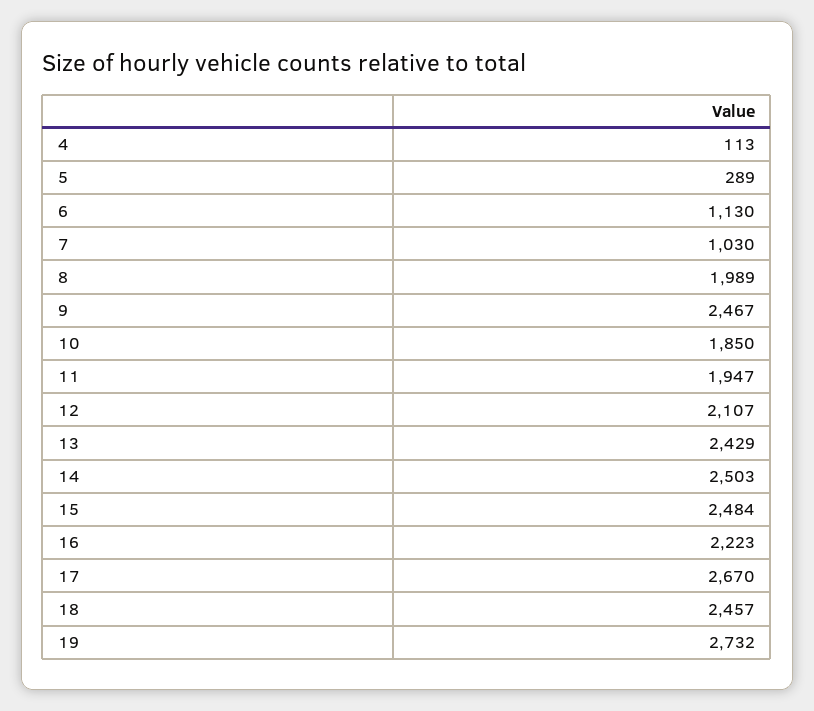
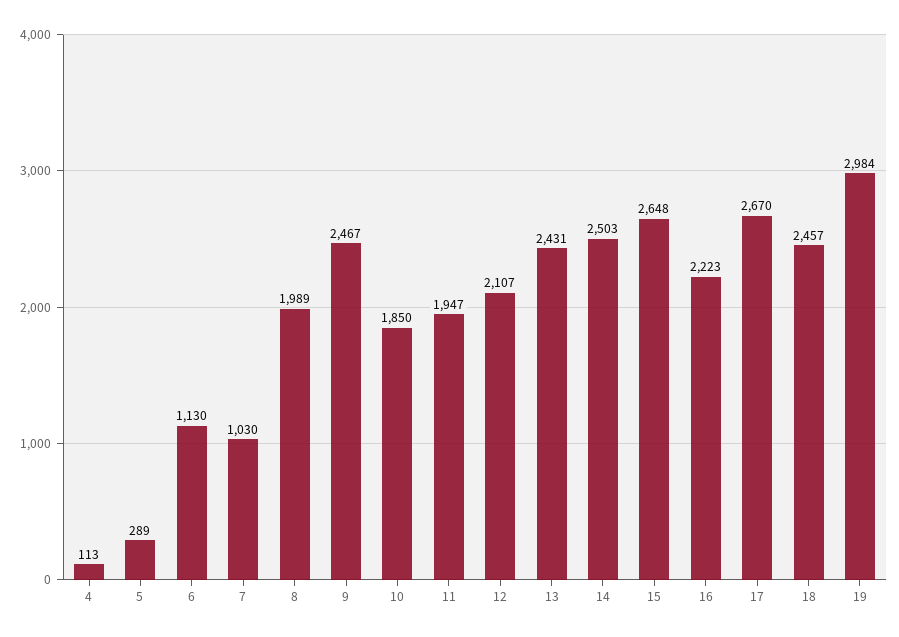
  {
    "4": 113,
    "5": 289,
    "6": 1130,
    "7": 1030,
    "8": 1989,
    "9": 2467,
    "10": 1850,
    "11": 1947,
    "12": 2107,
-   "13": 2429,
+   "13": 2431,
    "14": 2503,
-   "15": 2484,
+   "15": 2648,
    "16": 2223,
    "17": 2670,
    "18": 2457,
-   "19": 2732
+   "19": 2984
  }

